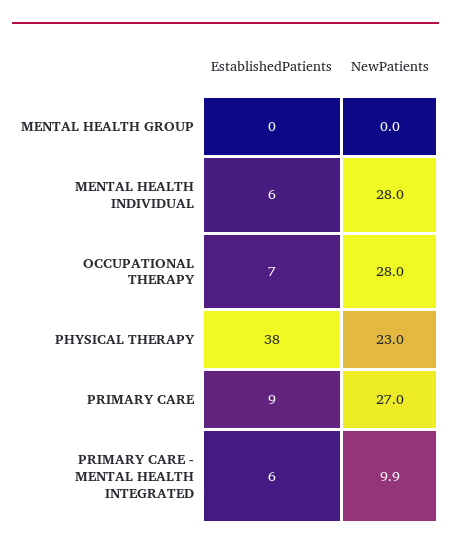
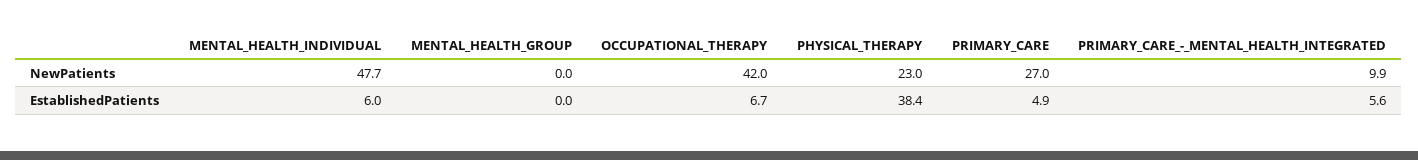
  {
    "EstablishedPatients": {
      "MENTAL HEALTH GROUP": 0,
      "MENTAL HEALTH INDIVIDUAL": 6,
      "OCCUPATIONAL THERAPY": 6.7,
      "PHYSICAL THERAPY": 38.4,
-     "PRIMARY CARE": 9,
+     "PRIMARY CARE": 4.9,
      "PRIMARY CARE - MENTAL HEALTH INTEGRATED": 5.6
    },
    "NewPatients": {
      "MENTAL HEALTH GROUP": 0,
-     "MENTAL HEALTH INDIVIDUAL": 28,
+     "MENTAL HEALTH INDIVIDUAL": 47.7,
-     "OCCUPATIONAL THERAPY": 28,
+     "OCCUPATIONAL THERAPY": 42,
      "PHYSICAL THERAPY": 23,
      "PRIMARY CARE": 27,
      "PRIMARY CARE - MENTAL HEALTH INTEGRATED": 9.9
    }
  }

